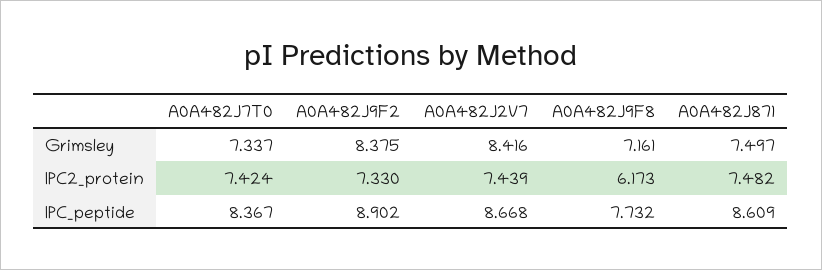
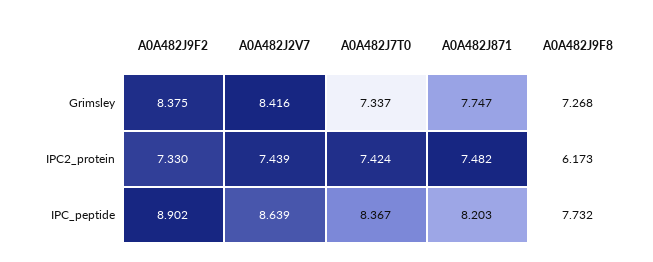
  {
    "A0A482J7T0": {
      "Grimsley": 7.337,
      "IPC2_protein": 7.424,
      "IPC_peptide": 8.367
    },
    "A0A482J9F2": {
      "Grimsley": 8.375,
      "IPC2_protein": 7.33,
      "IPC_peptide": 8.902
    },
    "A0A482J2V7": {
      "Grimsley": 8.416,
      "IPC2_protein": 7.439,
-     "IPC_peptide": 8.668
+     "IPC_peptide": 8.639
    },
    "A0A482J9F8": {
-     "Grimsley": 7.161,
+     "Grimsley": 7.268,
      "IPC2_protein": 6.173,
      "IPC_peptide": 7.732
    },
    "A0A482J871": {
-     "Grimsley": 7.497,
+     "Grimsley": 7.747,
      "IPC2_protein": 7.482,
-     "IPC_peptide": 8.609
+     "IPC_peptide": 8.203
    }
  }

